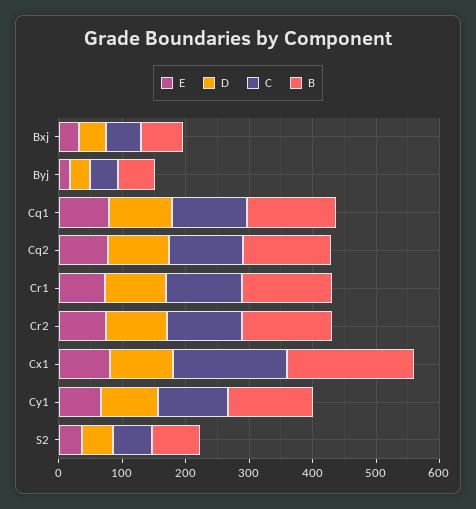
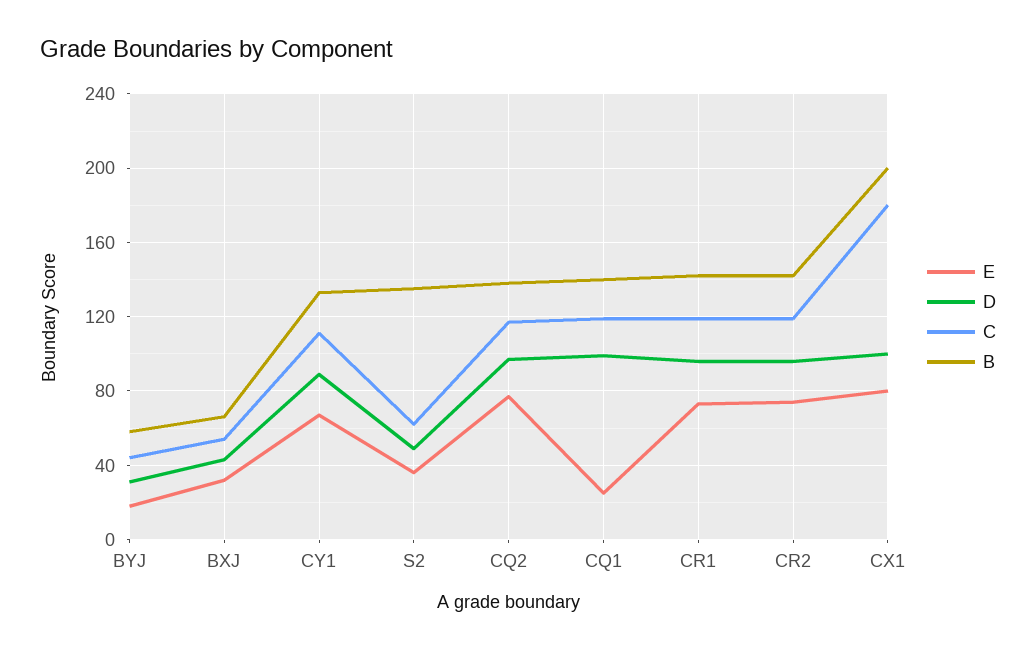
  {
    "E": {
      "Bxj": 30,
      "Byj": 20,
-     "Cq1": 80,
+     "Cq1": 25,
      "Cq2": 75,
      "Cr1": 75,
      "Cr2": 75,
      "Cx1": 80,
      "Cy1": 65,
      "S2": 35
    },
    "D": {
      "Bxj": 45,
      "Byj": 30,
      "Cq1": 100,
      "Cq2": 95,
      "Cr1": 95,
      "Cr2": 95,
      "Cx1": 100,
      "Cy1": 90,
      "S2": 50
    },
    "C": {
      "Bxj": 55,
      "Byj": 45,
      "Cq1": 120,
      "Cq2": 115,
      "Cr1": 120,
      "Cr2": 120,
      "Cx1": 180,
      "Cy1": 110,
      "S2": 60
    },
    "B": {
      "Bxj": 65,
      "Byj": 60,
      "Cq1": 140,
      "Cq2": 140,
      "Cr1": 140,
      "Cr2": 140,
      "Cx1": 200,
      "Cy1": 135,
-     "S2": 80
+     "S2": 135
    }
  }

